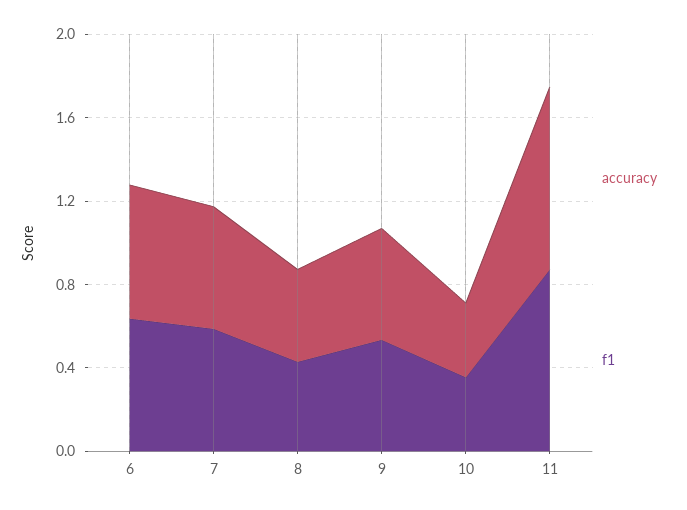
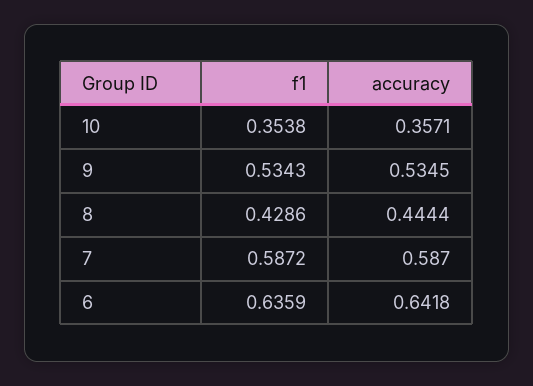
  {
    "accuracy": {
      "6": 0.6418,
      "7": 0.587,
      "8": 0.4444,
      "9": 0.5345,
-     "10": 0.3571,
+     "10": 0.3571
-     "11": 0.9
    },
    "f1": {
      "6": 0.6359,
      "7": 0.5872,
      "8": 0.4286,
      "9": 0.5343,
-     "10": 0.3538,
+     "10": 0.3538
-     "11": 0.9
    }
  }

